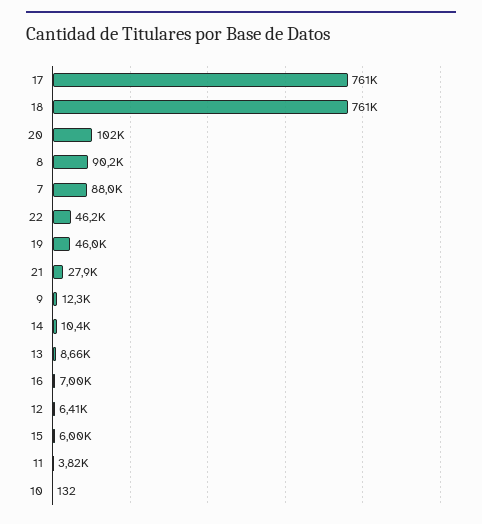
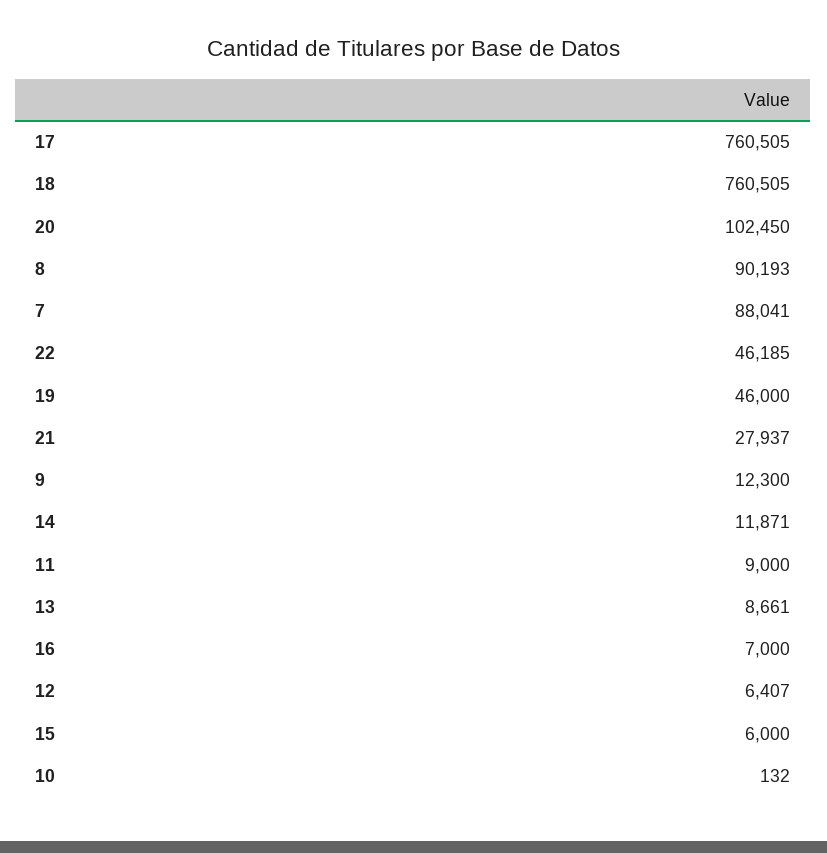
  {
    "17": 760505,
    "18": 760505,
    "20": 102450,
    "8": 90193,
    "7": 88041,
    "22": 46185,
    "19": 46000,
    "21": 27937,
    "9": 12300,
-   "14": 10400,
+   "14": 11871,
    "13": 8661,
    "16": 7000,
    "12": 6407,
    "15": 6000,
-   "11": 3820,
+   "11": 9000,
    "10": 132
  }

